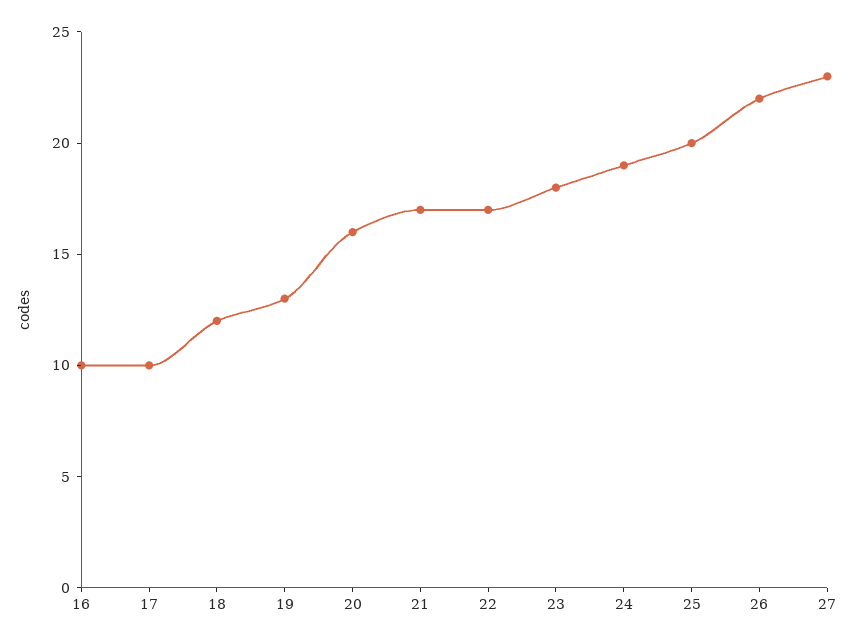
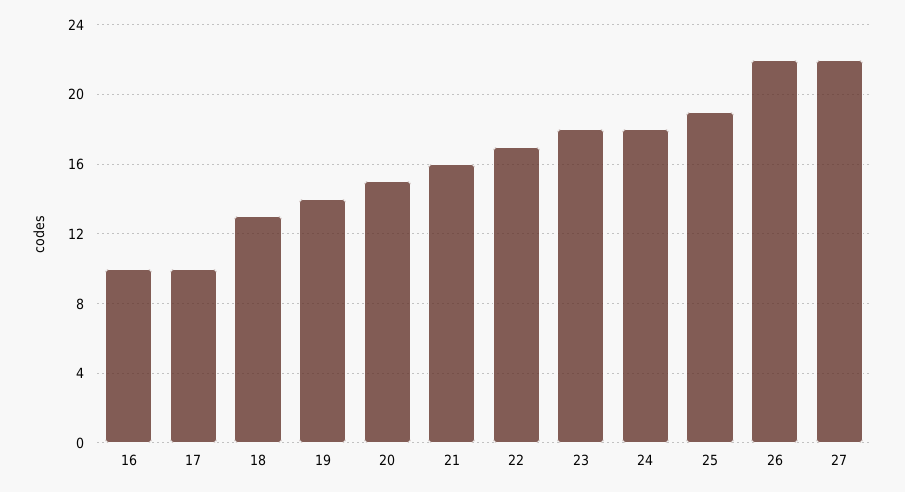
  {
    "16": 10,
    "17": 10,
-   "18": 12,
+   "18": 13,
-   "19": 13,
+   "19": 14,
-   "20": 16,
+   "20": 15,
-   "21": 17,
+   "21": 16,
    "22": 17,
    "23": 18,
-   "24": 19,
+   "24": 18,
-   "25": 20,
+   "25": 19,
    "26": 22,
-   "27": 23
+   "27": 22
  }

